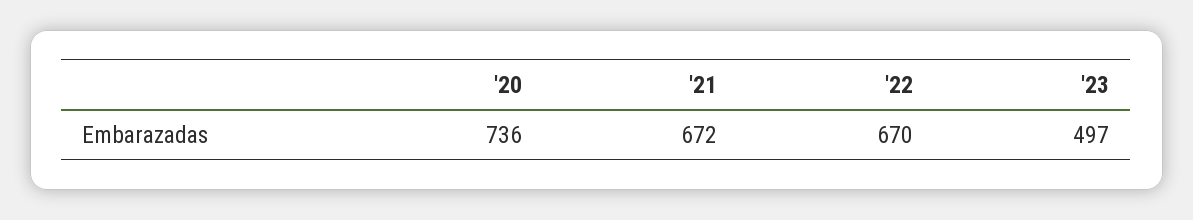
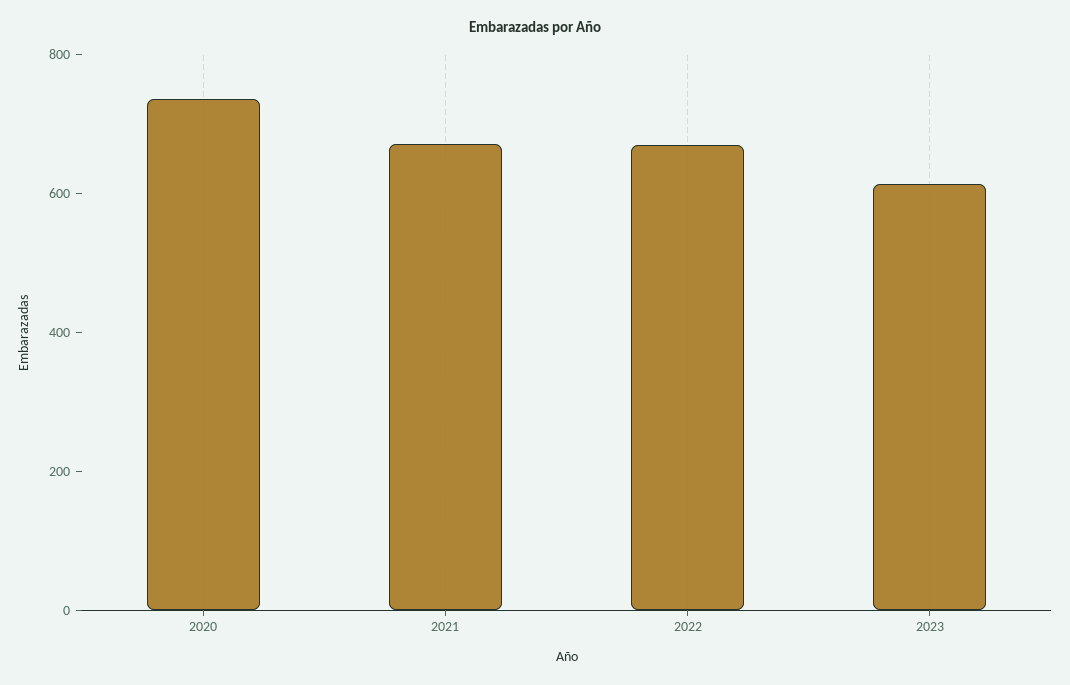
  {
    "'20": 736,
    "'21": 672,
    "'22": 670,
-   "'23": 497
+   "'23": 600
  }

